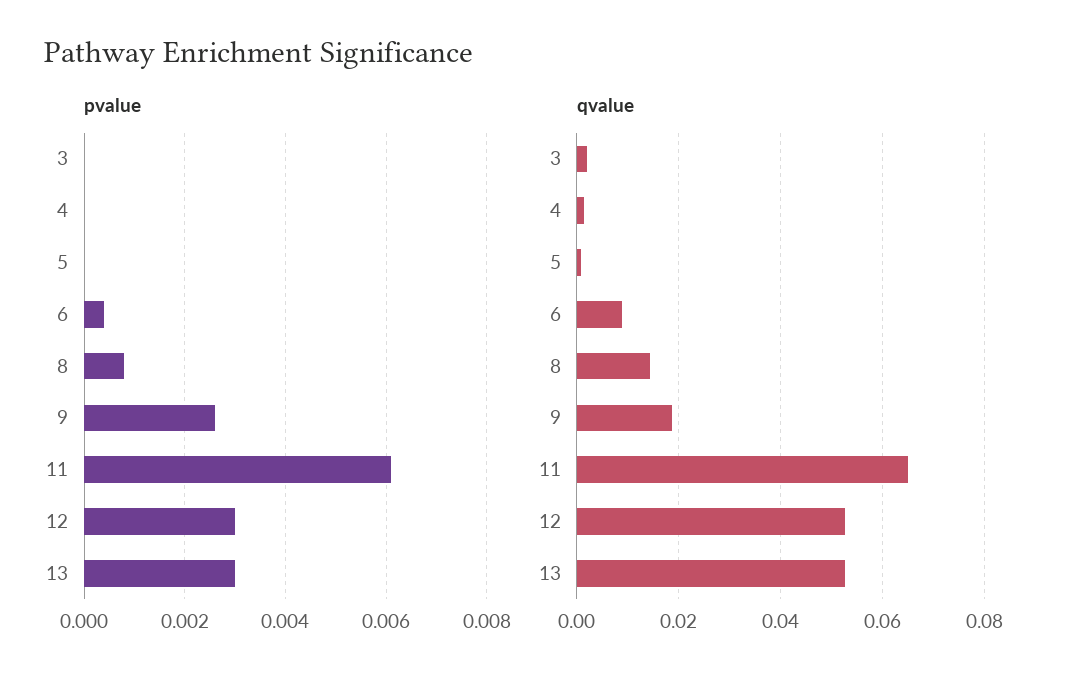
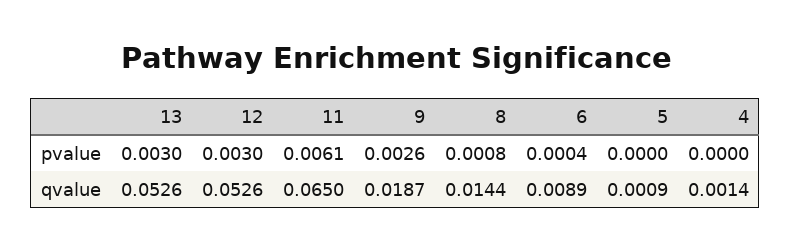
  {
    "pvalue": {
-     "3": 0,
      "4": 0,
      "5": 0,
      "6": 0.0004,
      "8": 0.0008,
      "9": 0.0026,
      "11": 0.0061,
      "12": 0.003,
      "13": 0.003
    },
    "qvalue": {
-     "3": 0.002,
      "4": 0.0014,
      "5": 0.0009,
      "6": 0.0089,
      "8": 0.0144,
      "9": 0.0187,
      "11": 0.065,
      "12": 0.0526,
      "13": 0.0526
    }
  }

